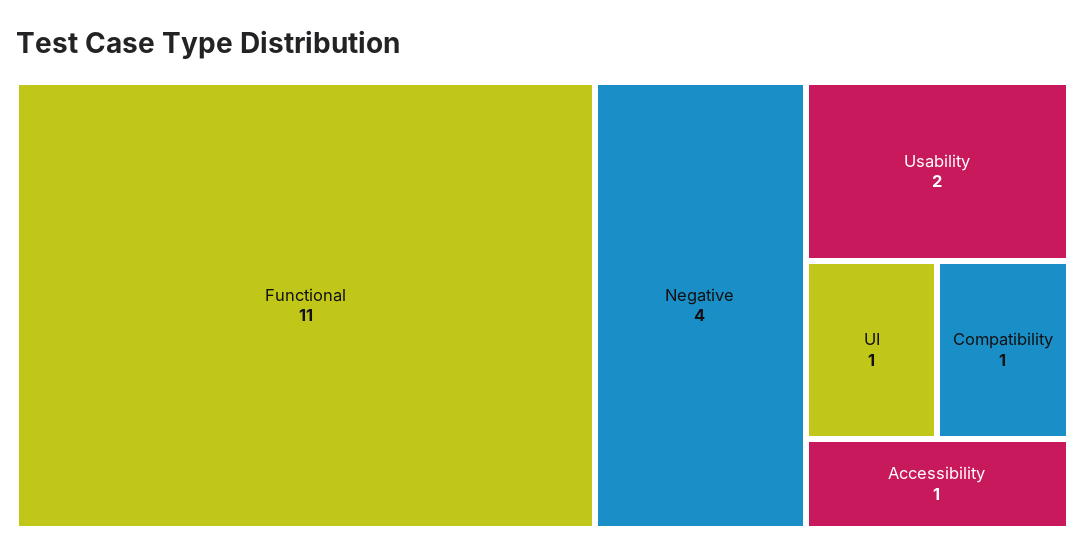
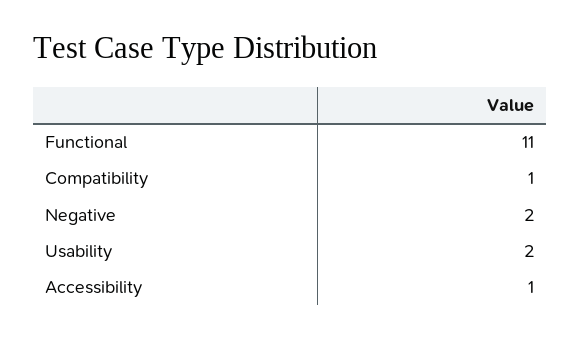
  {
    "Functional": 11,
-   "Negative": 4,
+   "Negative": 2,
    "Usability": 2,
-   "UI": 1,
    "Compatibility": 1,
    "Accessibility": 1
  }

